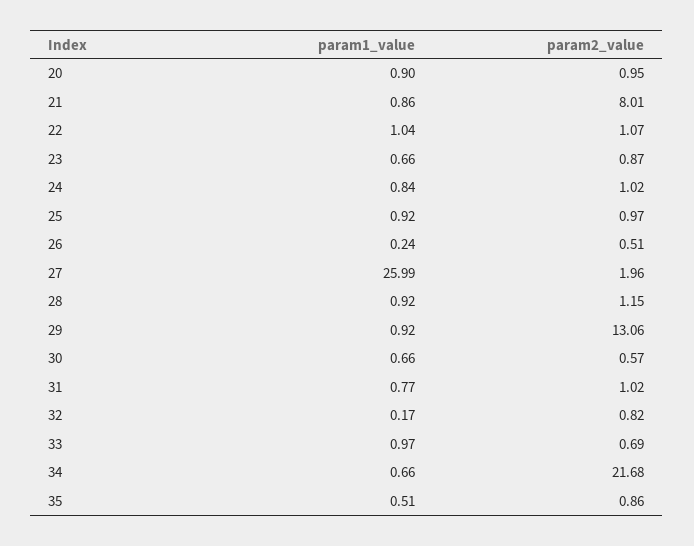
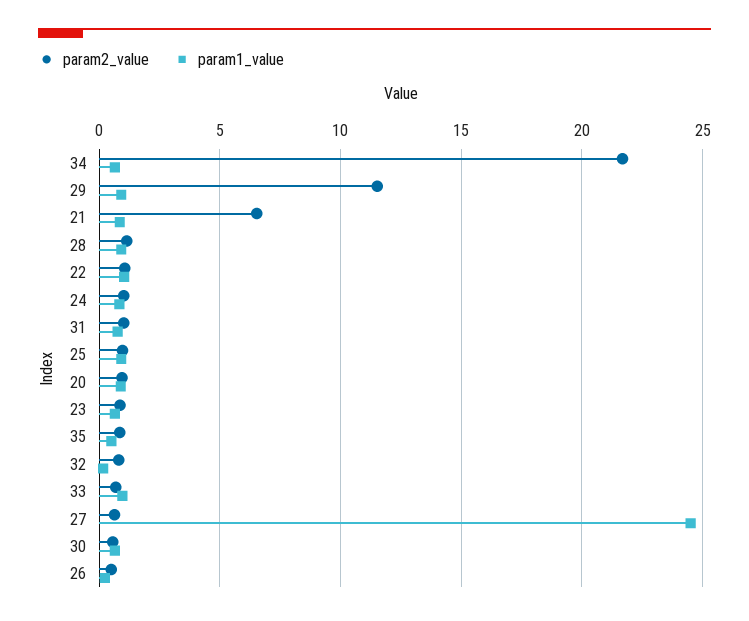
  {
    "param1_value": {
      "20": 0.9,
      "21": 0.86,
      "22": 1.04,
      "23": 0.66,
      "24": 0.84,
      "25": 0.92,
      "26": 0.24,
-     "27": 25.99,
+     "27": 24.5,
      "28": 0.92,
      "29": 0.92,
      "30": 0.66,
      "31": 0.77,
      "32": 0.17,
      "33": 0.97,
      "34": 0.66,
      "35": 0.51
    },
    "param2_value": {
      "20": 0.95,
-     "21": 8.01,
+     "21": 6.5,
      "22": 1.07,
      "23": 0.87,
      "24": 1.02,
      "25": 0.97,
      "26": 0.51,
-     "27": 1.96,
+     "27": 0.5,
      "28": 1.15,
-     "29": 13.06,
+     "29": 11.5,
      "30": 0.57,
      "31": 1.02,
      "32": 0.82,
      "33": 0.69,
      "34": 21.68,
      "35": 0.86
    }
  }

